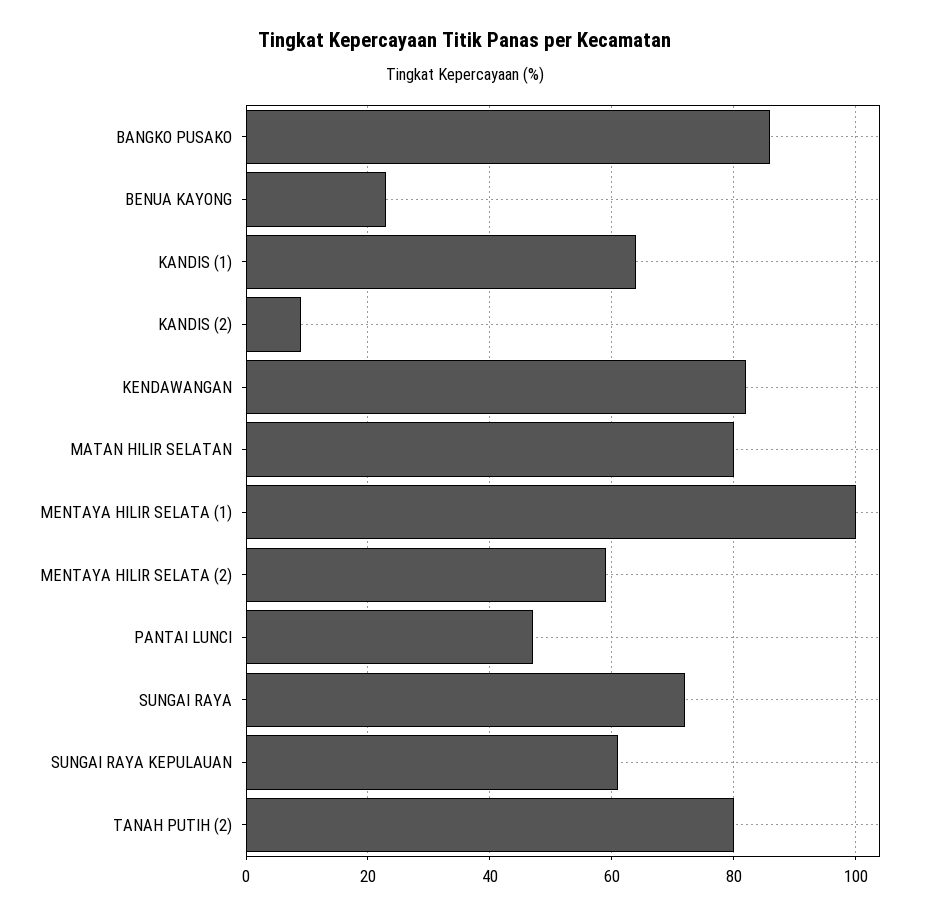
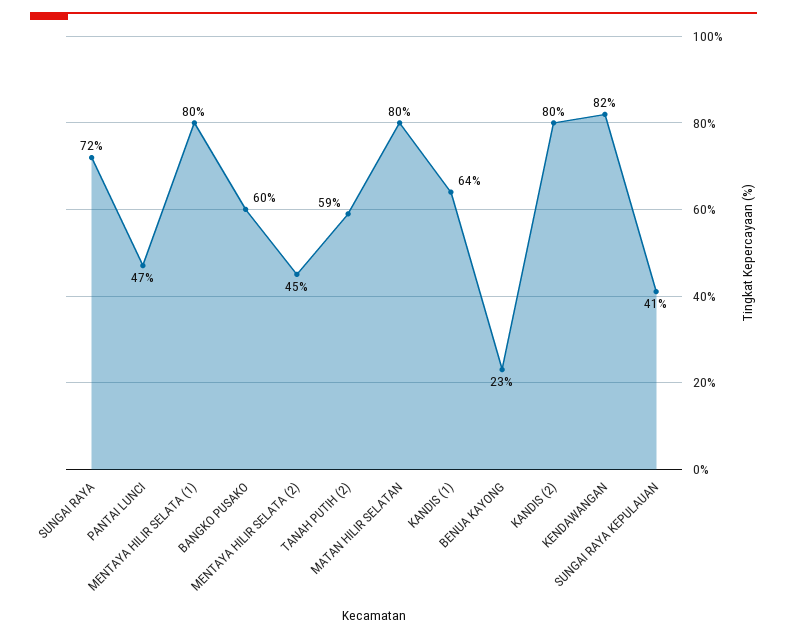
  {
-   "BANGKO PUSAKO": 85,
+   "BANGKO PUSAKO": 60,
    "BENUA KAYONG": 23,
    "KANDIS (1)": 64,
-   "KANDIS (2)": 10,
+   "KANDIS (2)": 80,
    "KENDAWANGAN": 82,
    "MATAN HILIR SELATAN": 80,
-   "MENTAYA HILIR SELATA (1)": 100,
+   "MENTAYA HILIR SELATA (1)": 80,
-   "MENTAYA HILIR SELATA (2)": 60,
+   "MENTAYA HILIR SELATA (2)": 45,
    "PANTAI LUNCI": 47,
    "SUNGAI RAYA": 72,
-   "SUNGAI RAYA KEPULAUAN": 60,
+   "SUNGAI RAYA KEPULAUAN": 41,
-   "TANAH PUTIH (2)": 80
+   "TANAH PUTIH (2)": 59
  }

